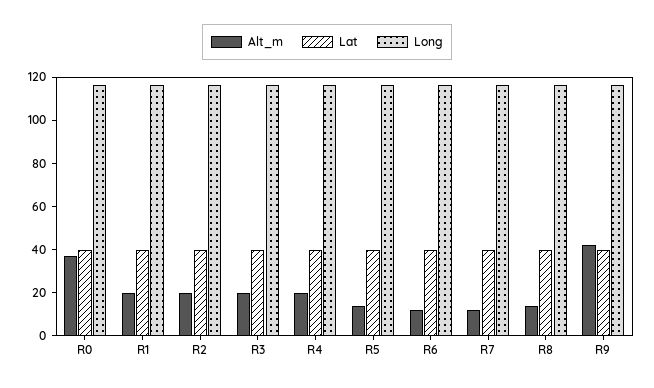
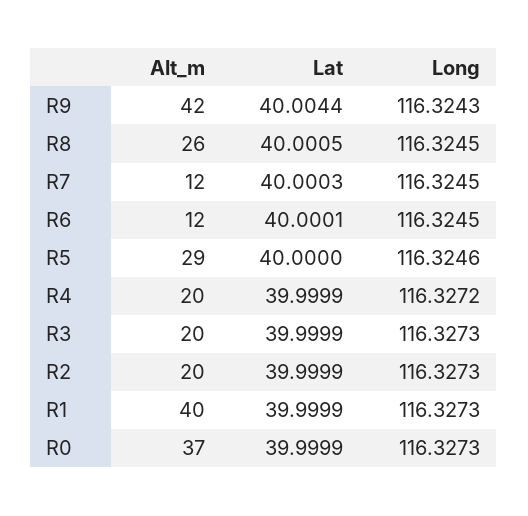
  {
    "Alt_m": {
      "R0": 37,
-     "R1": 20,
+     "R1": 40,
      "R2": 20,
      "R3": 20,
      "R4": 20,
-     "R5": 15,
+     "R5": 29,
      "R6": 12,
      "R7": 12,
-     "R8": 15,
+     "R8": 26,
      "R9": 42
    },
    "Lat": {
      "R0": 39.9999,
      "R1": 39.9999,
      "R2": 39.9999,
      "R3": 39.9999,
      "R4": 39.9999,
      "R5": 40,
      "R6": 40.0001,
      "R7": 40.0003,
      "R8": 40.0005,
      "R9": 40.0044
    },
    "Long": {
      "R0": 116.3273,
      "R1": 116.3273,
      "R2": 116.3273,
      "R3": 116.3273,
      "R4": 116.3272,
      "R5": 116.3246,
      "R6": 116.3245,
      "R7": 116.3245,
      "R8": 116.3245,
      "R9": 116.3243
    }
  }

